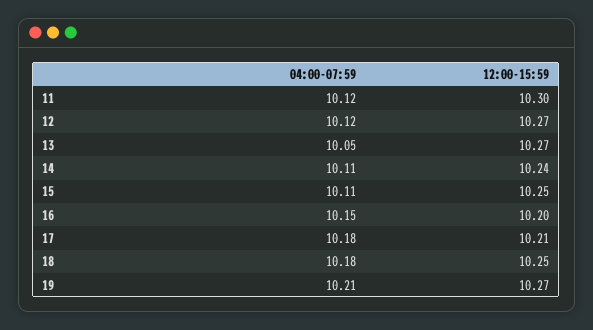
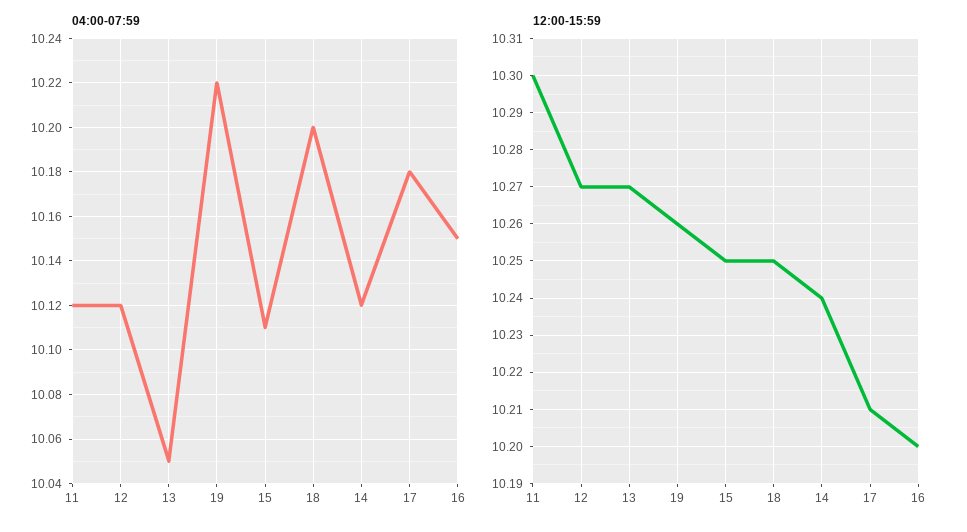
  {
    "04:00-07:59": {
      "11": 10.12,
      "12": 10.12,
      "13": 10.05,
-     "14": 10.11,
+     "14": 10.12,
      "15": 10.11,
      "16": 10.15,
      "17": 10.18,
-     "18": 10.18,
+     "18": 10.2,
-     "19": 10.21
+     "19": 10.22
    },
    "12:00-15:59": {
      "11": 10.3,
      "12": 10.27,
      "13": 10.27,
      "14": 10.24,
      "15": 10.25,
      "16": 10.2,
      "17": 10.21,
      "18": 10.25,
-     "19": 10.27
+     "19": 10.26
    }
  }

